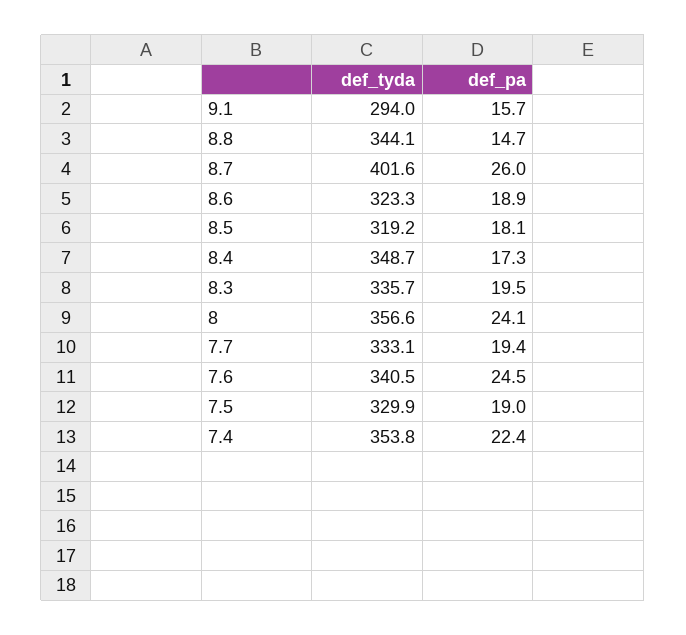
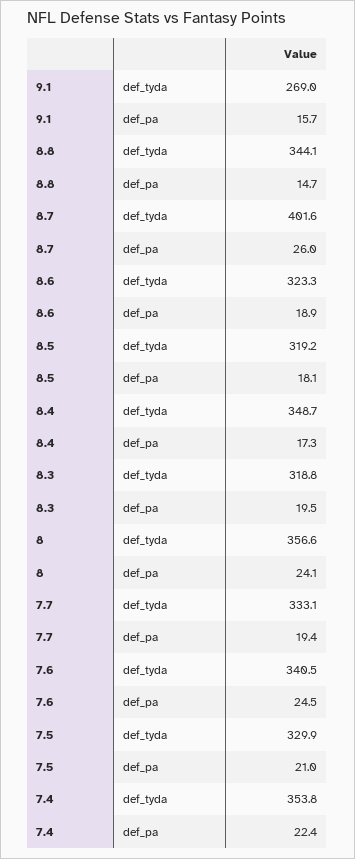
  {
    "def_tyda": {
-     "9.1": 294,
+     "9.1": 269,
      "8.8": 344.1,
      "8.7": 401.6,
      "8.6": 323.3,
      "8.5": 319.2,
      "8.4": 348.7,
-     "8.3": 335.7,
+     "8.3": 318.8,
      "8": 356.6,
      "7.7": 333.1,
      "7.6": 340.5,
      "7.5": 329.9,
      "7.4": 353.8
    },
    "def_pa": {
      "9.1": 15.7,
      "8.8": 14.7,
      "8.7": 26,
      "8.6": 18.9,
      "8.5": 18.1,
      "8.4": 17.3,
      "8.3": 19.5,
      "8": 24.1,
      "7.7": 19.4,
      "7.6": 24.5,
-     "7.5": 19,
+     "7.5": 21,
      "7.4": 22.4
    }
  }

